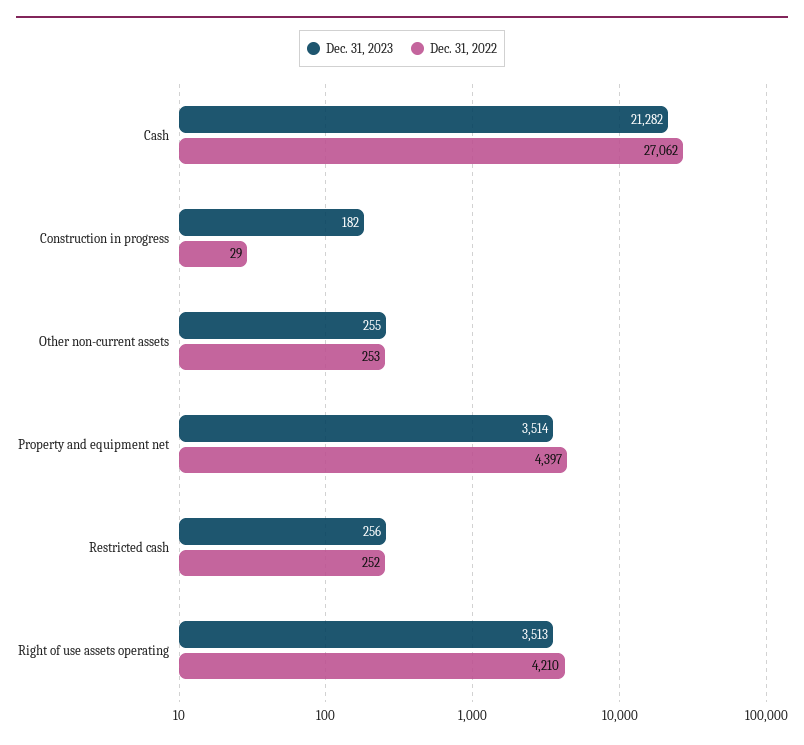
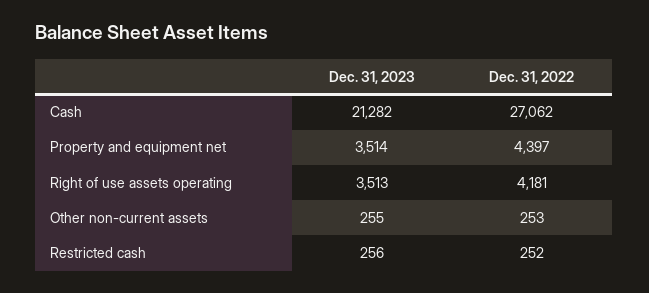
  {
    "Dec. 31, 2023": {
      "Cash": 21282,
-     "Construction in progress": 182,
      "Other non-current assets": 255,
      "Property and equipment net": 3514,
      "Restricted cash": 256,
      "Right of use assets operating": 3513
    },
    "Dec. 31, 2022": {
      "Cash": 27062,
-     "Construction in progress": 29,
      "Other non-current assets": 253,
      "Property and equipment net": 4397,
      "Restricted cash": 252,
-     "Right of use assets operating": 4210
+     "Right of use assets operating": 4181
    }
  }

